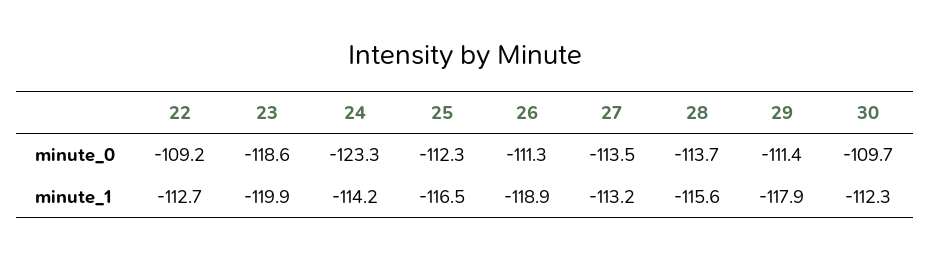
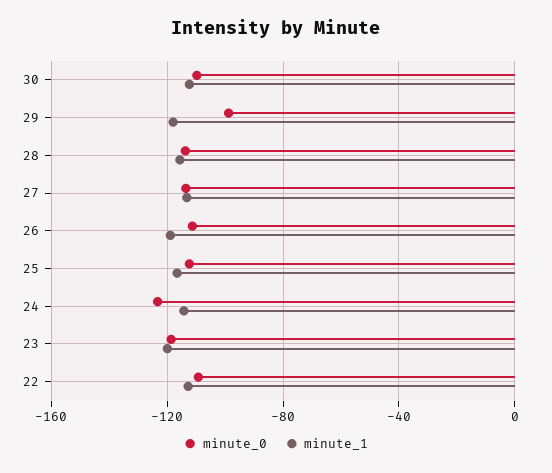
  {
    "minute_0": {
      "22": -109.2,
      "23": -118.6,
      "24": -123.3,
      "25": -112.3,
      "26": -111.3,
      "27": -113.5,
      "28": -113.7,
-     "29": -111.4,
+     "29": -100,
      "30": -109.7
    },
    "minute_1": {
      "22": -112.7,
      "23": -119.9,
      "24": -114.2,
      "25": -116.5,
      "26": -118.9,
      "27": -113.2,
      "28": -115.6,
      "29": -117.9,
      "30": -112.3
    }
  }

